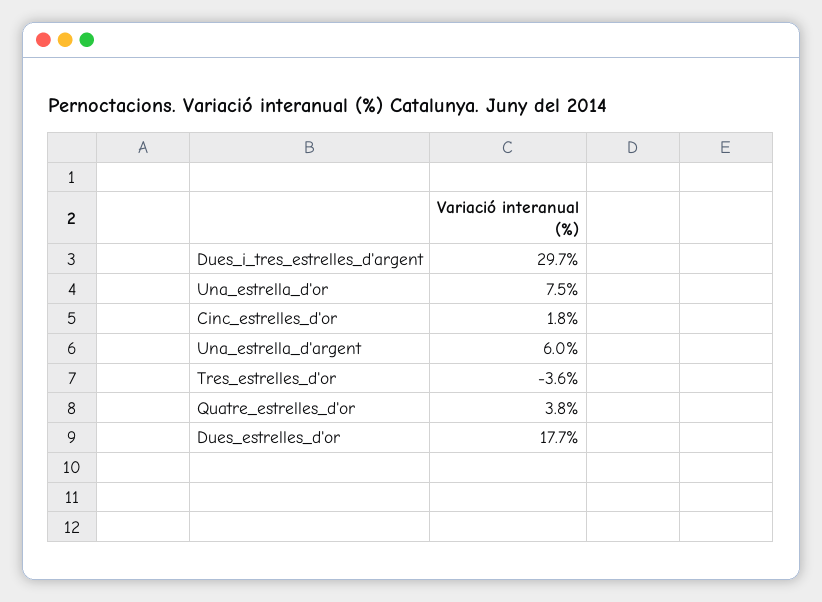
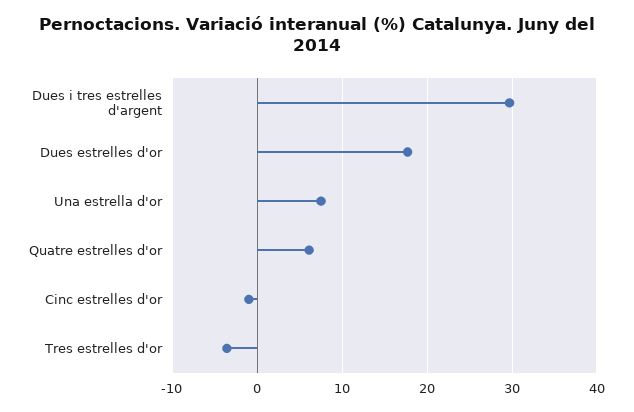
  {
    "Dues_i_tres_estrelles_d'argent": 29.7,
    "Una_estrella_d'or": 7.5,
-   "Cinc_estrelles_d'or": 1.8,
+   "Cinc_estrelles_d'or": -1,
-   "Una_estrella_d'argent": 6,
    "Tres_estrelles_d'or": -3.6,
-   "Quatre_estrelles_d'or": 3.8,
+   "Quatre_estrelles_d'or": 6,
    "Dues_estrelles_d'or": 17.7
  }

